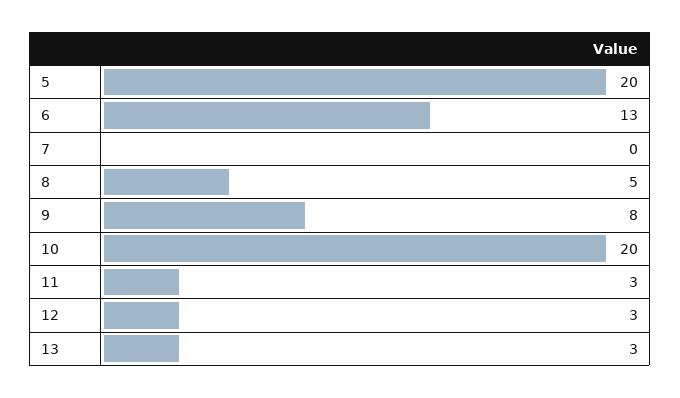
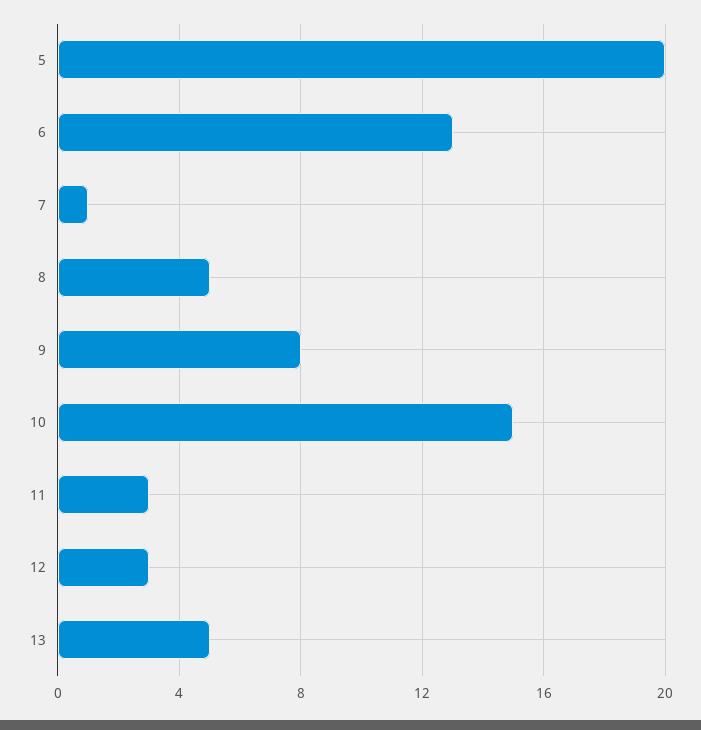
  {
    "5": 20,
    "6": 13,
-   "7": 0,
+   "7": 1,
    "8": 5,
    "9": 8,
-   "10": 20,
+   "10": 15,
    "11": 3,
    "12": 3,
-   "13": 3
+   "13": 5
  }

